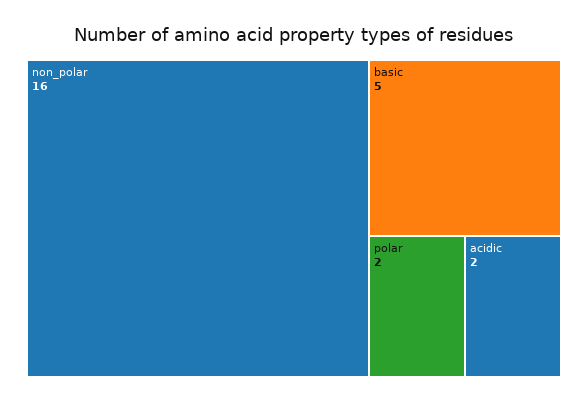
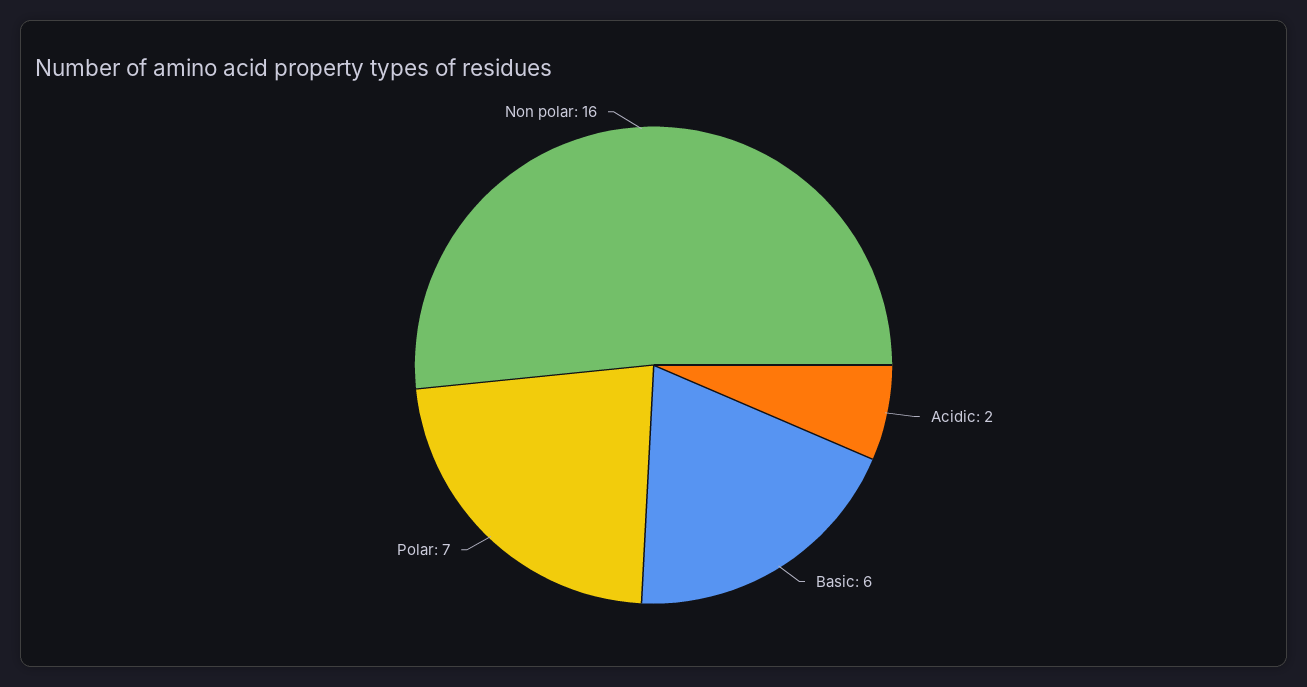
  {
    "non_polar": 16,
-   "basic": 5,
+   "basic": 6,
-   "polar": 2,
+   "polar": 7,
    "acidic": 2
  }

